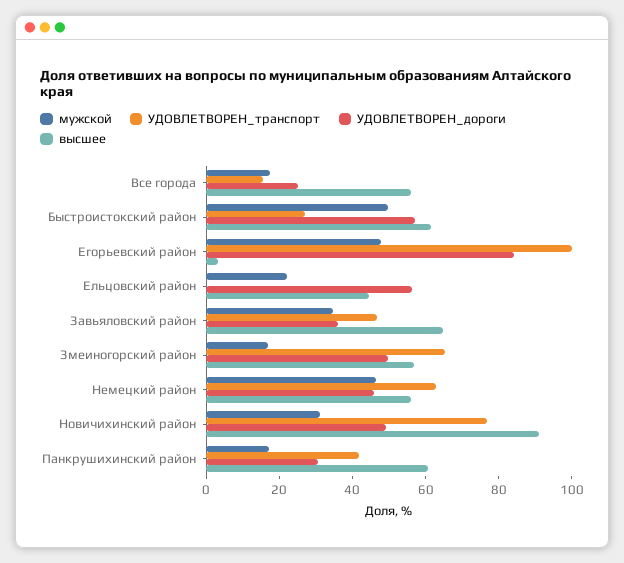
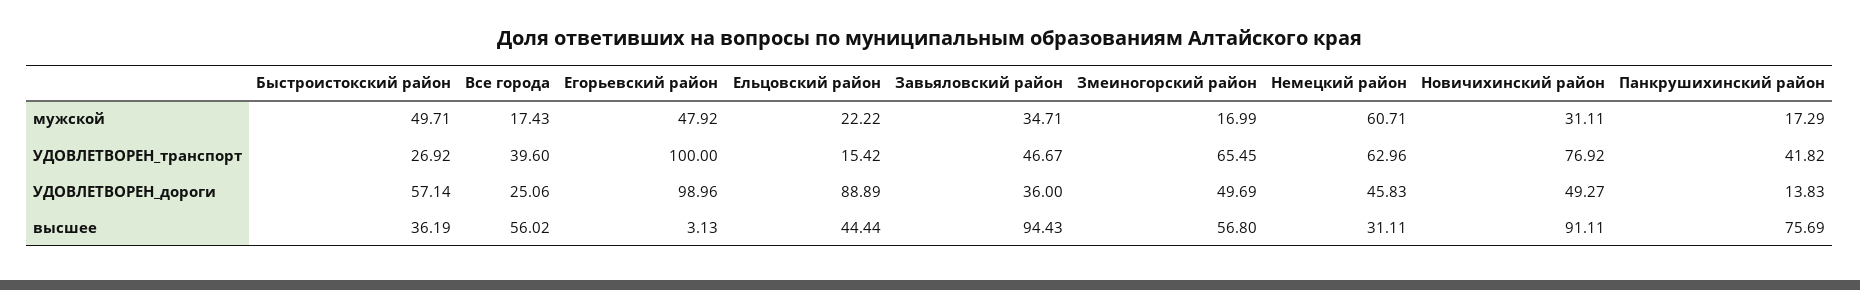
  {
    "мужской": {
      "Все города": 17.43,
      "Быстроистокский район": 49.71,
      "Егорьевский район": 47.92,
      "Ельцовский район": 22.22,
      "Завьяловский район": 34.71,
      "Змеиногорский район": 16.99,
-     "Немецкий район": 45,
+     "Немецкий район": 60.71,
      "Новичихинский район": 31.11,
      "Панкрушихинский район": 17.29
    },
    "УДОВЛЕТВОРЕН_транспорт": {
-     "Все города": 15,
+     "Все города": 39.6,
      "Быстроистокский район": 26.92,
      "Егорьевский район": 100,
-     "Ельцовский район": 0,
+     "Ельцовский район": 15.42,
      "Завьяловский район": 46.67,
      "Змеиногорский район": 65.45,
      "Немецкий район": 62.96,
      "Новичихинский район": 76.92,
      "Панкрушихинский район": 41.82
    },
    "УДОВЛЕТВОРЕН_дороги": {
      "Все города": 25.06,
      "Быстроистокский район": 57.14,
-     "Егорьевский район": 85,
+     "Егорьевский район": 98.96,
-     "Ельцовский район": 55,
+     "Ельцовский район": 88.89,
      "Завьяловский район": 36,
      "Змеиногорский район": 49.69,
      "Немецкий район": 45.83,
      "Новичихинский район": 49.27,
-     "Панкрушихинский район": 30
+     "Панкрушихинский район": 13.83
    },
    "высшее": {
      "Все города": 56.02,
-     "Быстроистокский район": 60,
+     "Быстроистокский район": 36.19,
      "Егорьевский район": 3.13,
      "Ельцовский район": 44.44,
-     "Завьяловский район": 65,
+     "Завьяловский район": 94.43,
      "Змеиногорский район": 56.8,
-     "Немецкий район": 55,
+     "Немецкий район": 31.11,
      "Новичихинский район": 91.11,
-     "Панкрушихинский район": 60
+     "Панкрушихинский район": 75.69
    }
  }

